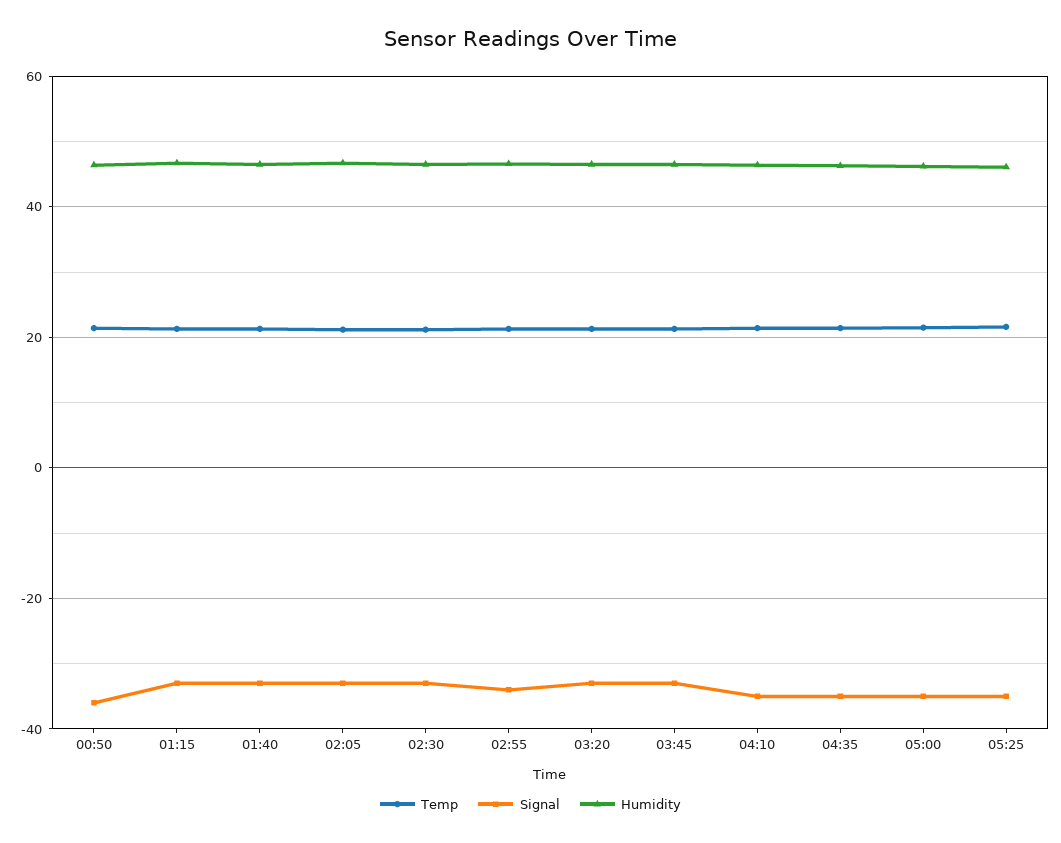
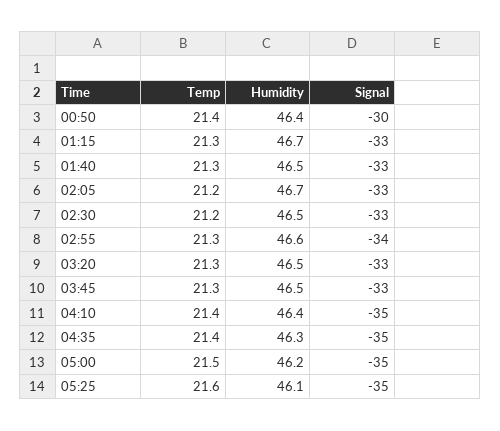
  {
    "Temp": {
      "00:50": 21.4,
      "01:15": 21.3,
      "01:40": 21.3,
      "02:05": 21.2,
      "02:30": 21.2,
      "02:55": 21.3,
      "03:20": 21.3,
      "03:45": 21.3,
      "04:10": 21.4,
      "04:35": 21.4,
      "05:00": 21.5,
      "05:25": 21.6
    },
    "Signal": {
-     "00:50": -36,
+     "00:50": -30,
      "01:15": -33,
      "01:40": -33,
      "02:05": -33,
      "02:30": -33,
      "02:55": -34,
      "03:20": -33,
      "03:45": -33,
      "04:10": -35,
      "04:35": -35,
      "05:00": -35,
      "05:25": -35
    },
    "Humidity": {
      "00:50": 46.4,
      "01:15": 46.7,
      "01:40": 46.5,
      "02:05": 46.7,
      "02:30": 46.5,
      "02:55": 46.6,
      "03:20": 46.5,
      "03:45": 46.5,
      "04:10": 46.4,
      "04:35": 46.3,
      "05:00": 46.2,
      "05:25": 46.1
    }
  }

